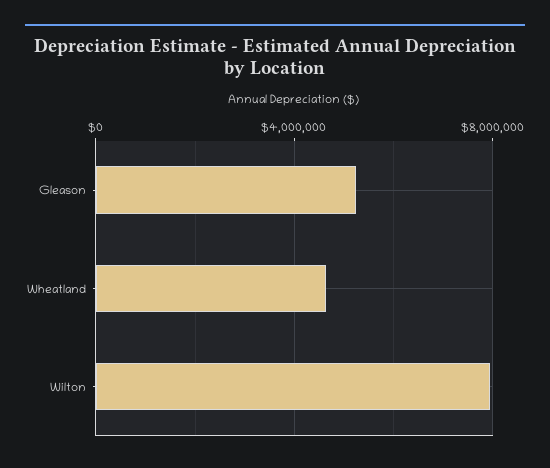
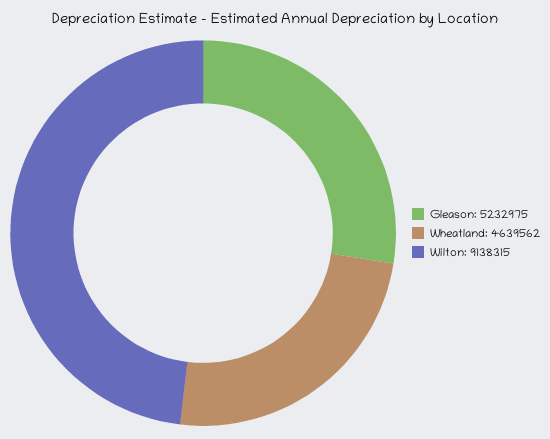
  {
    "Gleason": 5232975,
    "Wheatland": 4639562,
-   "Wilton": 8000000
+   "Wilton": 9138315
  }

